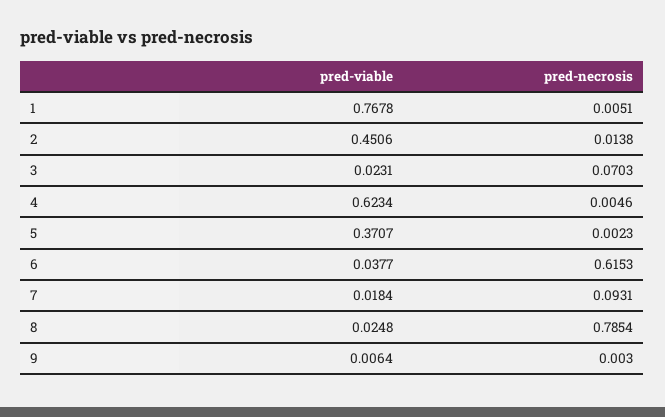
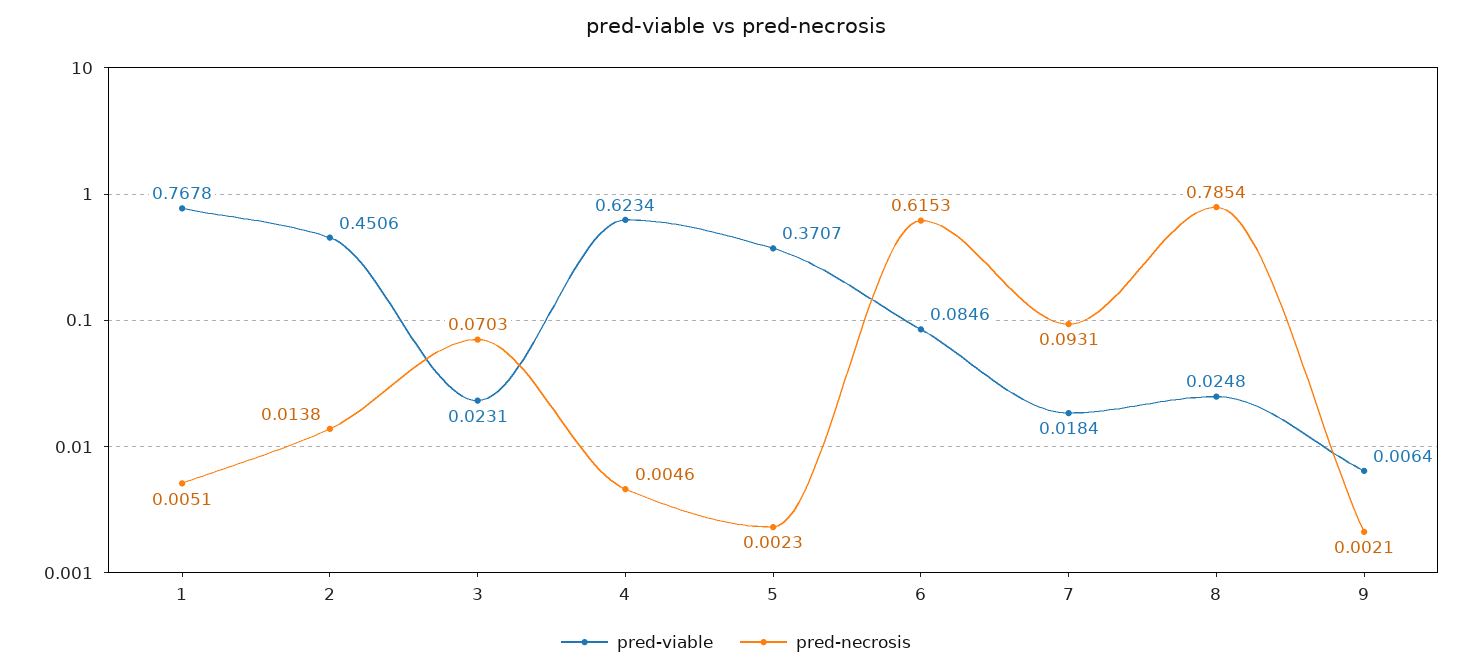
  {
    "pred-viable": {
      "1": 0.7678,
      "2": 0.4506,
      "3": 0.0231,
      "4": 0.6234,
      "5": 0.3707,
-     "6": 0.0377,
+     "6": 0.0846,
      "7": 0.0184,
      "8": 0.0248,
      "9": 0.0064
    },
    "pred-necrosis": {
      "1": 0.0051,
      "2": 0.0138,
      "3": 0.0703,
      "4": 0.0046,
      "5": 0.0023,
      "6": 0.6153,
      "7": 0.0931,
      "8": 0.7854,
-     "9": 0.003
+     "9": 0.0021
    }
  }

